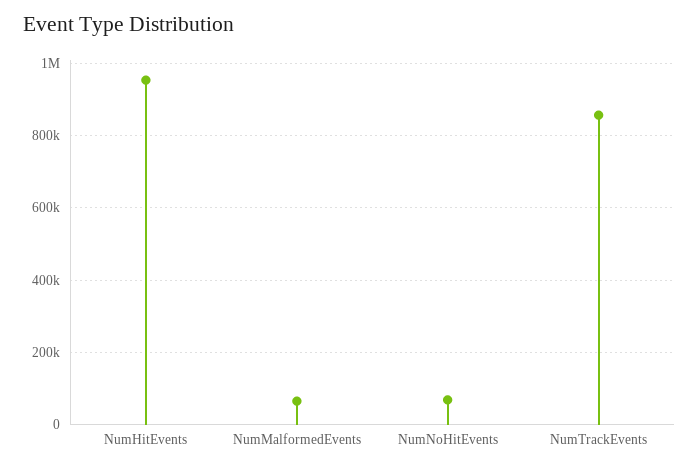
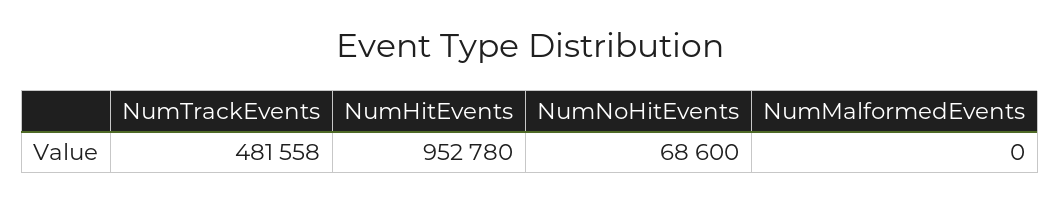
  {
    "NumHitEvents": 952780,
-   "NumMalformedEvents": 60000,
+   "NumMalformedEvents": 0,
    "NumNoHitEvents": 68600,
-   "NumTrackEvents": 860000
+   "NumTrackEvents": 481558
  }

